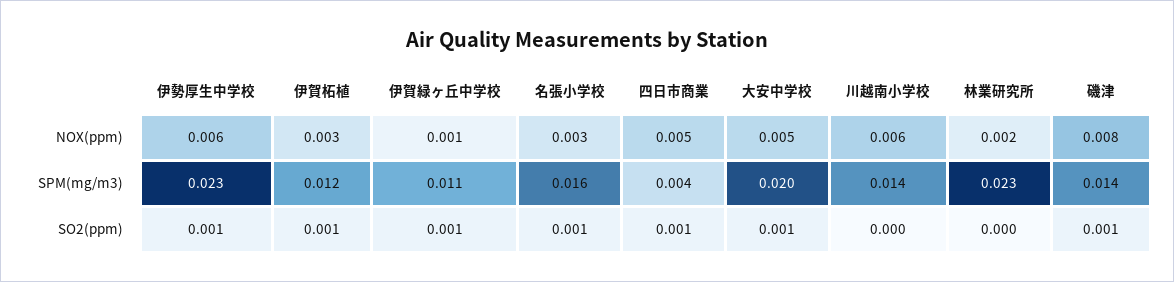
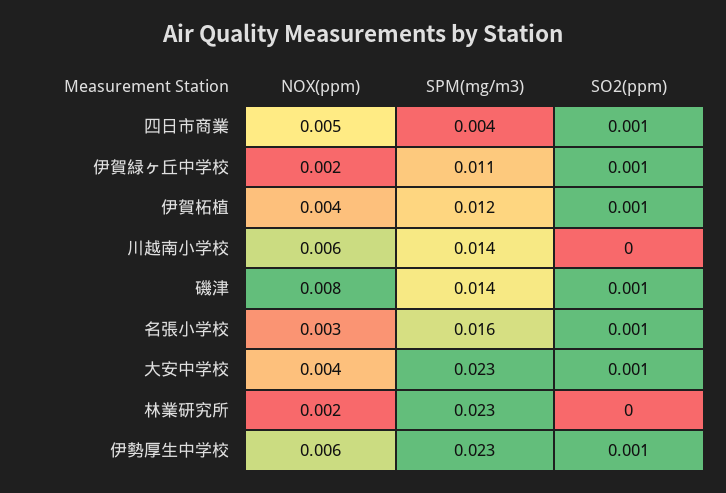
  {
    "伊勢厚生中学校": {
      "NOX(ppm)": 0.006,
      "SPM(mg/m3)": 0.023,
      "SO2(ppm)": 0.001
    },
    "伊賀柘植": {
-     "NOX(ppm)": 0.003,
+     "NOX(ppm)": 0.004,
      "SPM(mg/m3)": 0.012,
      "SO2(ppm)": 0.001
    },
    "伊賀緑ヶ丘中学校": {
-     "NOX(ppm)": 0.001,
+     "NOX(ppm)": 0.002,
      "SPM(mg/m3)": 0.011,
      "SO2(ppm)": 0.001
    },
    "名張小学校": {
      "NOX(ppm)": 0.003,
      "SPM(mg/m3)": 0.016,
      "SO2(ppm)": 0.001
    },
    "四日市商業": {
      "NOX(ppm)": 0.005,
      "SPM(mg/m3)": 0.004,
      "SO2(ppm)": 0.001
    },
    "大安中学校": {
-     "NOX(ppm)": 0.005,
+     "NOX(ppm)": 0.004,
-     "SPM(mg/m3)": 0.02,
+     "SPM(mg/m3)": 0.023,
      "SO2(ppm)": 0.001
    },
    "川越南小学校": {
      "NOX(ppm)": 0.006,
      "SPM(mg/m3)": 0.014,
      "SO2(ppm)": 0
    },
    "林業研究所": {
      "NOX(ppm)": 0.002,
      "SPM(mg/m3)": 0.023,
      "SO2(ppm)": 0
    },
    "磯津": {
      "NOX(ppm)": 0.008,
      "SPM(mg/m3)": 0.014,
      "SO2(ppm)": 0.001
    }
  }

